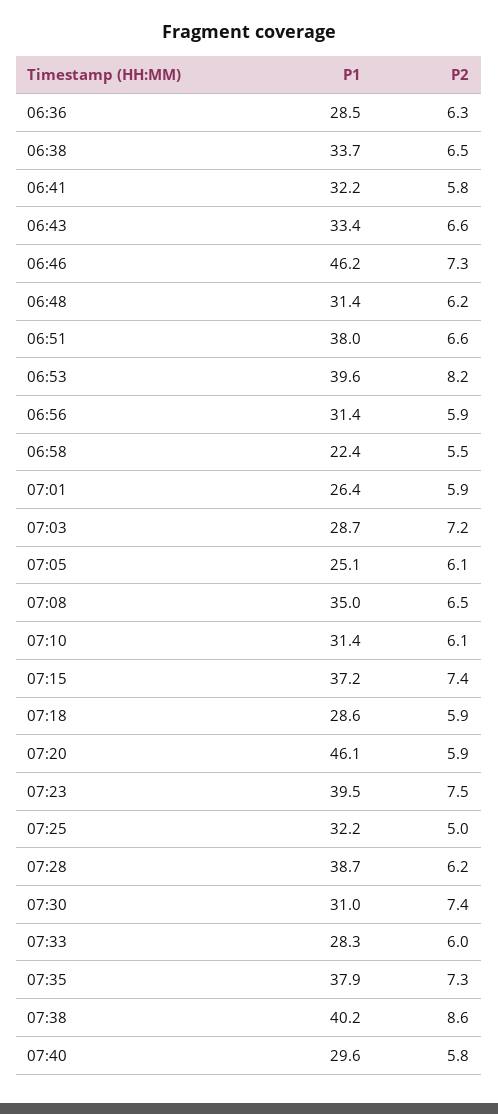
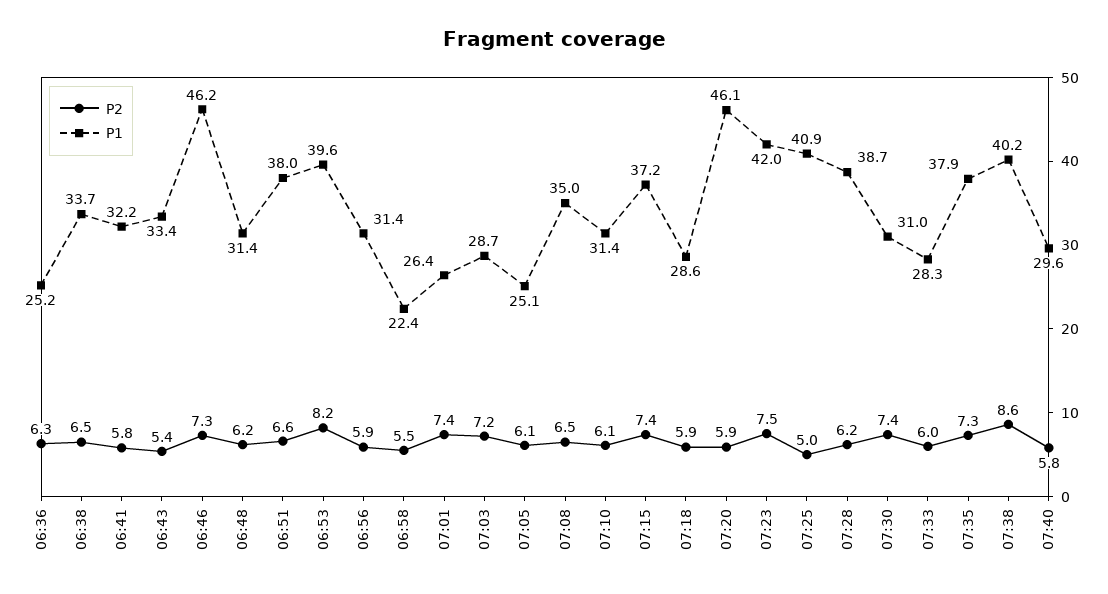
  {
    "P1": {
-     "06:36": 28.5,
+     "06:36": 25.2,
      "06:38": 33.7,
      "06:41": 32.2,
      "06:43": 33.4,
      "06:46": 46.2,
      "06:48": 31.4,
      "06:51": 38,
      "06:53": 39.6,
      "06:56": 31.4,
      "06:58": 22.4,
      "07:01": 26.4,
      "07:03": 28.7,
      "07:05": 25.1,
      "07:08": 35,
      "07:10": 31.4,
      "07:15": 37.2,
      "07:18": 28.6,
      "07:20": 46.1,
-     "07:23": 39.5,
+     "07:23": 42,
-     "07:25": 32.2,
+     "07:25": 40.9,
      "07:28": 38.7,
      "07:30": 31,
      "07:33": 28.3,
      "07:35": 37.9,
      "07:38": 40.2,
      "07:40": 29.6
    },
    "P2": {
      "06:36": 6.3,
      "06:38": 6.5,
      "06:41": 5.8,
-     "06:43": 6.6,
+     "06:43": 5.4,
      "06:46": 7.3,
      "06:48": 6.2,
      "06:51": 6.6,
      "06:53": 8.2,
      "06:56": 5.9,
      "06:58": 5.5,
-     "07:01": 5.9,
+     "07:01": 7.4,
      "07:03": 7.2,
      "07:05": 6.1,
      "07:08": 6.5,
      "07:10": 6.1,
      "07:15": 7.4,
      "07:18": 5.9,
      "07:20": 5.9,
      "07:23": 7.5,
      "07:25": 5,
      "07:28": 6.2,
      "07:30": 7.4,
      "07:33": 6,
      "07:35": 7.3,
      "07:38": 8.6,
      "07:40": 5.8
    }
  }

